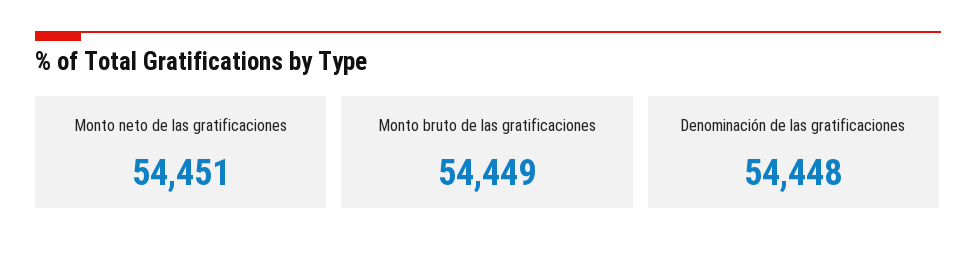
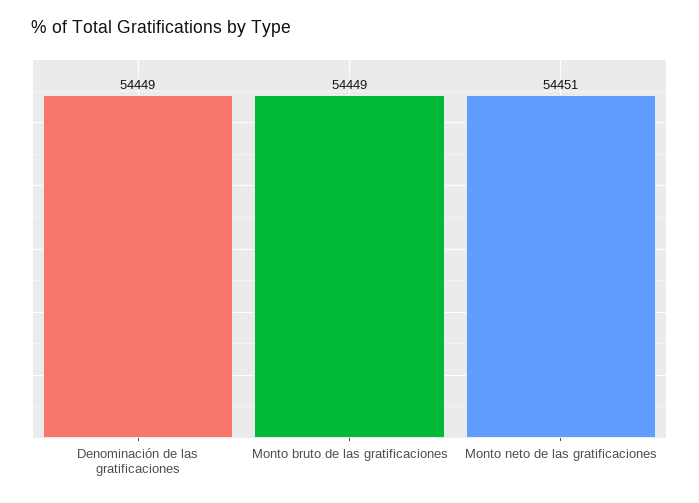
  {
    "Monto neto de las gratificaciones": 54451,
    "Monto bruto de las gratificaciones": 54449,
-   "Denominación de las gratificaciones": 54448
+   "Denominación de las gratificaciones": 54449
  }

